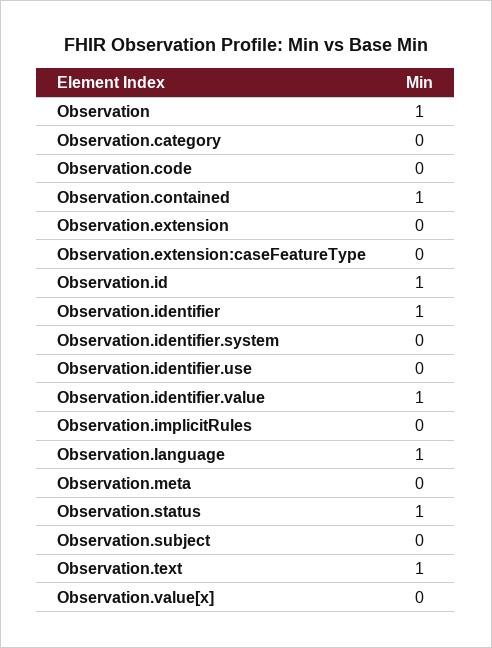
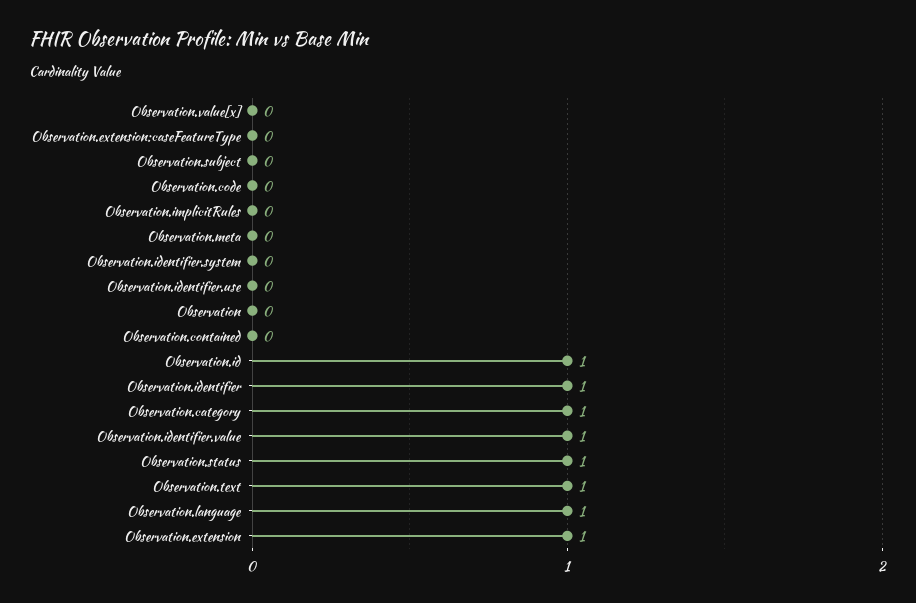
  {
-   "Observation": 1,
+   "Observation": 0,
-   "Observation.category": 0,
+   "Observation.category": 1,
    "Observation.code": 0,
-   "Observation.contained": 1,
+   "Observation.contained": 0,
-   "Observation.extension": 0,
+   "Observation.extension": 1,
    "Observation.extension:caseFeatureType": 0,
    "Observation.id": 1,
    "Observation.identifier": 1,
    "Observation.identifier.system": 0,
    "Observation.identifier.use": 0,
    "Observation.identifier.value": 1,
    "Observation.implicitRules": 0,
    "Observation.language": 1,
    "Observation.meta": 0,
    "Observation.status": 1,
    "Observation.subject": 0,
    "Observation.text": 1,
    "Observation.value[x]": 0
  }

